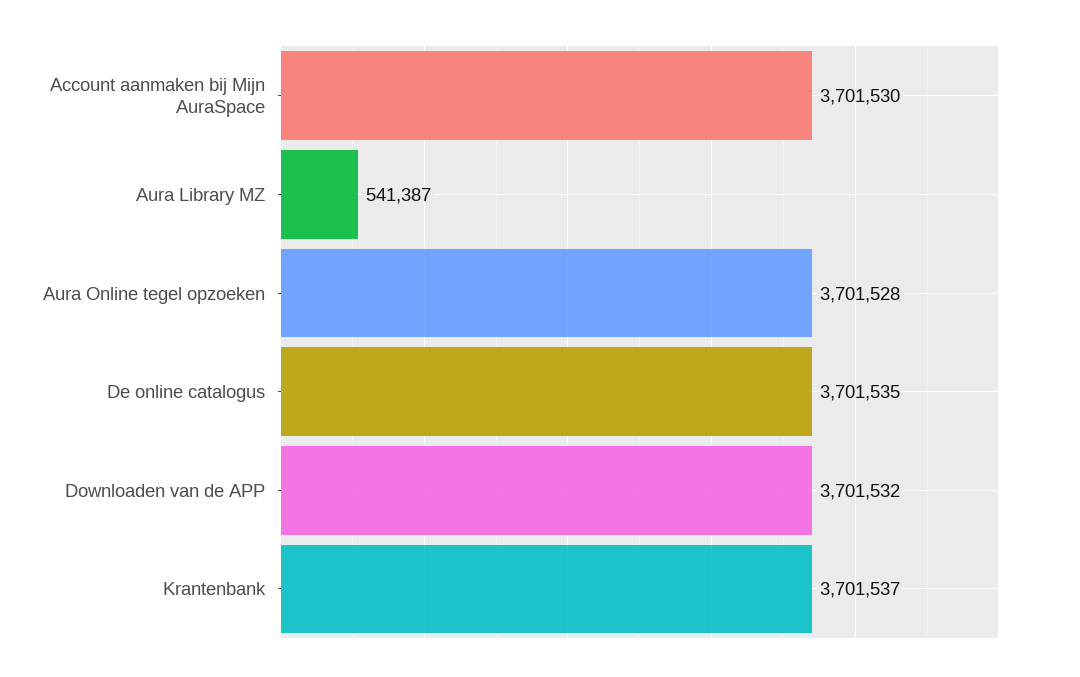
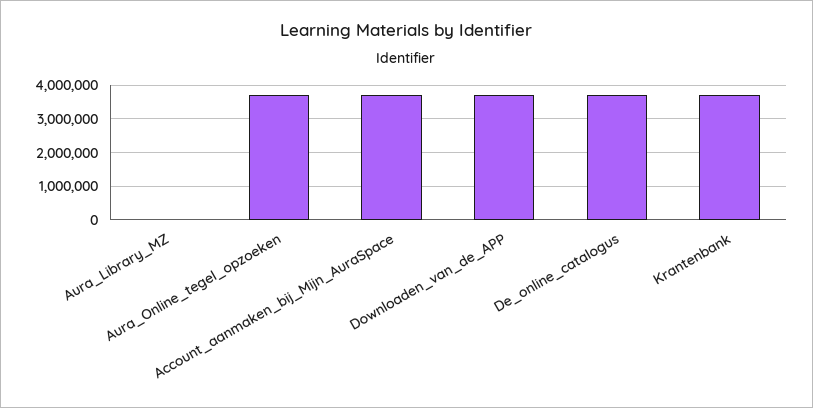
  {
    "Account aanmaken bij Mijn AuraSpace": 3701530,
-   "Aura Library MZ": 541387,
+   "Aura Library MZ": 0,
    "Aura Online tegel opzoeken": 3701528,
    "De online catalogus": 3701535,
    "Downloaden van de APP": 3701532,
    "Krantenbank": 3701537
  }

